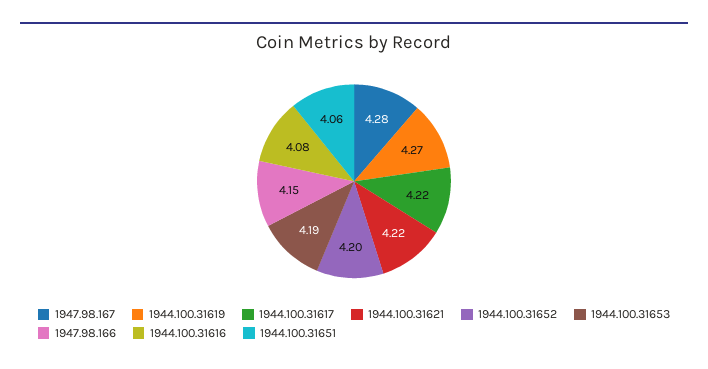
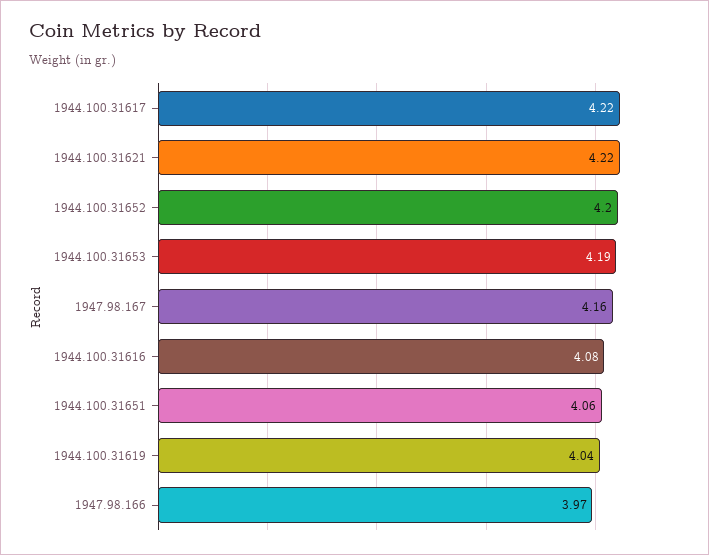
  {
-   "1947.98.167": 4.28,
+   "1947.98.167": 4.16,
-   "1944.100.31619": 4.27,
+   "1944.100.31619": 4.04,
    "1944.100.31617": 4.22,
    "1944.100.31621": 4.22,
    "1944.100.31652": 4.2,
    "1944.100.31653": 4.19,
-   "1947.98.166": 4.15,
+   "1947.98.166": 3.97,
    "1944.100.31616": 4.08,
    "1944.100.31651": 4.06
  }

